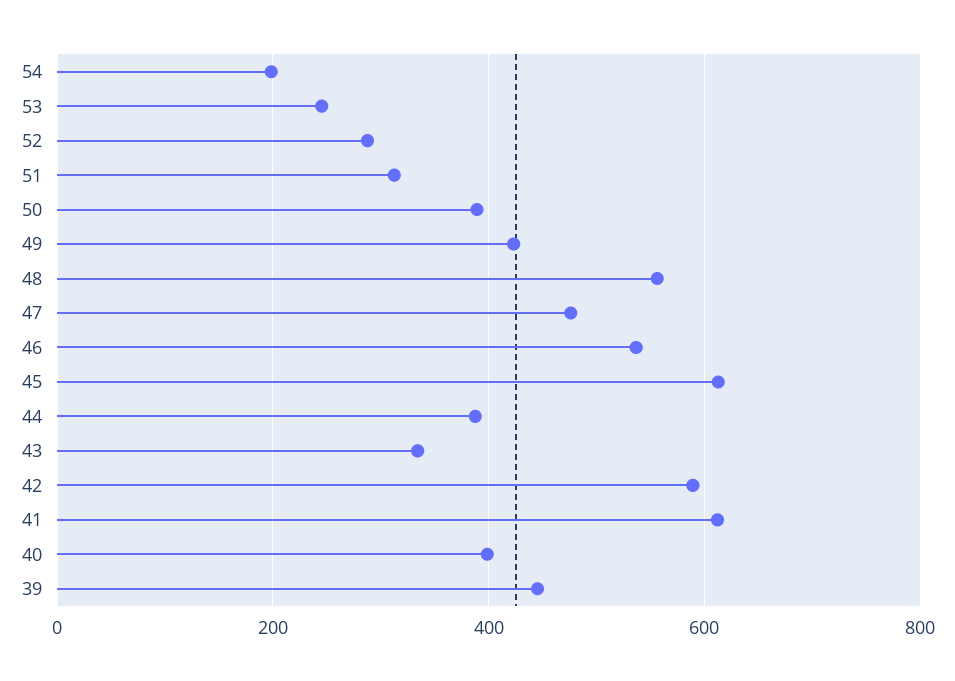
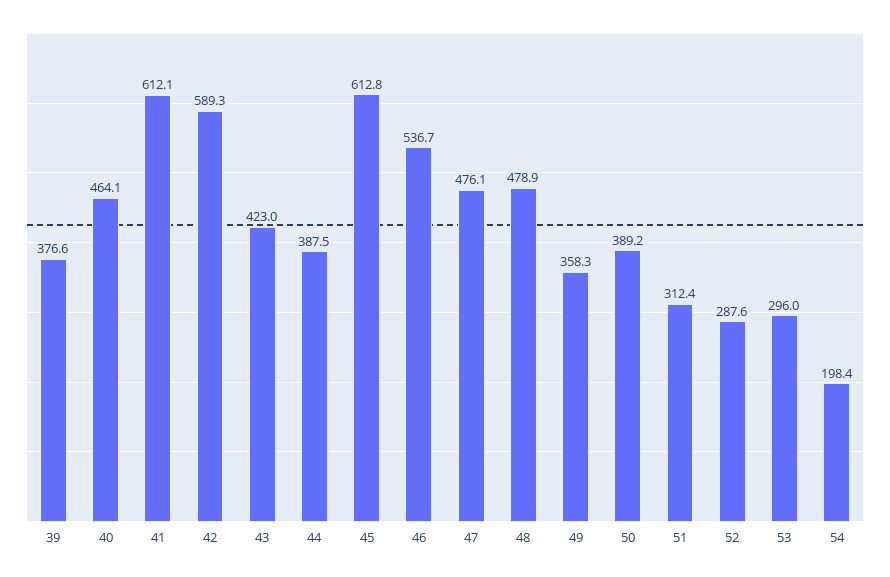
  {
    "54": 198.4,
-   "53": 240,
+   "53": 296,
    "52": 287.6,
    "51": 312.4,
    "50": 389.2,
-   "49": 420,
+   "49": 358.3,
-   "48": 560,
+   "48": 478.9,
    "47": 476.1,
    "46": 536.7,
    "45": 612.8,
    "44": 387.5,
-   "43": 340,
+   "43": 423,
    "42": 589.3,
    "41": 612.1,
-   "40": 400,
+   "40": 464.1,
-   "39": 440
+   "39": 376.6
  }

